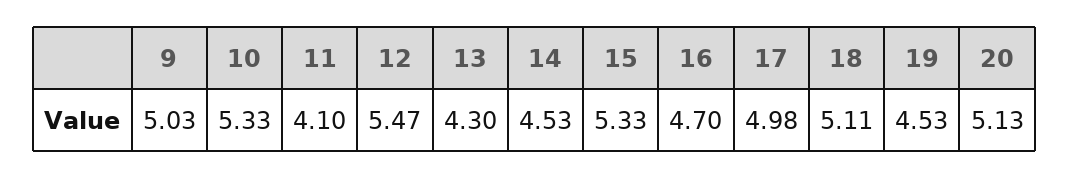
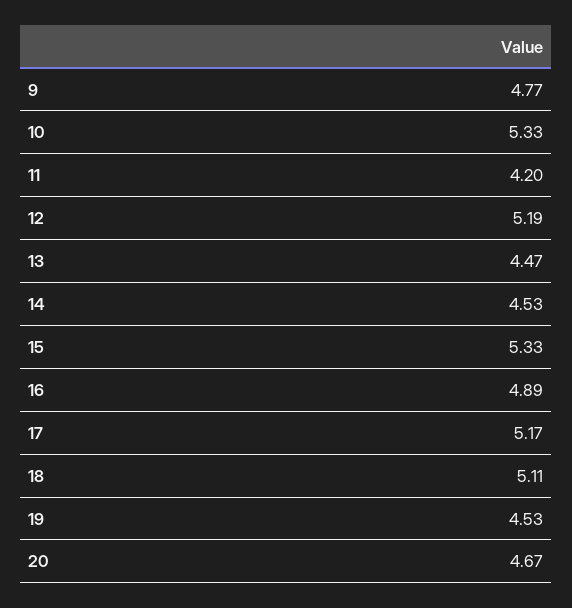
  {
-   "9": 5.03,
+   "9": 4.77,
    "10": 5.33,
-   "11": 4.1,
+   "11": 4.2,
-   "12": 5.47,
+   "12": 5.19,
-   "13": 4.3,
+   "13": 4.47,
    "14": 4.53,
    "15": 5.33,
-   "16": 4.7,
+   "16": 4.89,
-   "17": 4.98,
+   "17": 5.17,
    "18": 5.11,
    "19": 4.53,
-   "20": 5.13
+   "20": 4.67
  }

